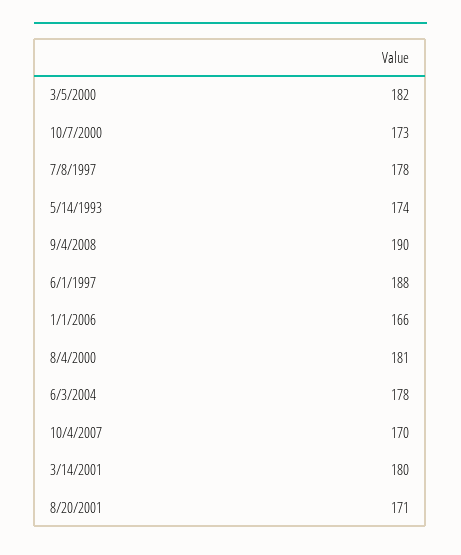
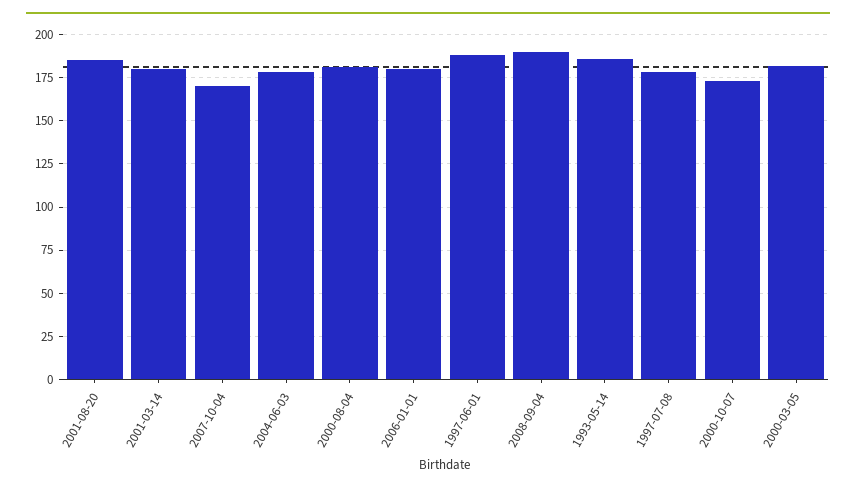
  {
    "3/5/2000": 182,
    "10/7/2000": 173,
    "7/8/1997": 178,
-   "5/14/1993": 174,
+   "5/14/1993": 185,
    "9/4/2008": 190,
    "6/1/1997": 188,
-   "1/1/2006": 166,
+   "1/1/2006": 180,
    "8/4/2000": 181,
    "6/3/2004": 178,
    "10/4/2007": 170,
    "3/14/2001": 180,
-   "8/20/2001": 171
+   "8/20/2001": 185
  }

